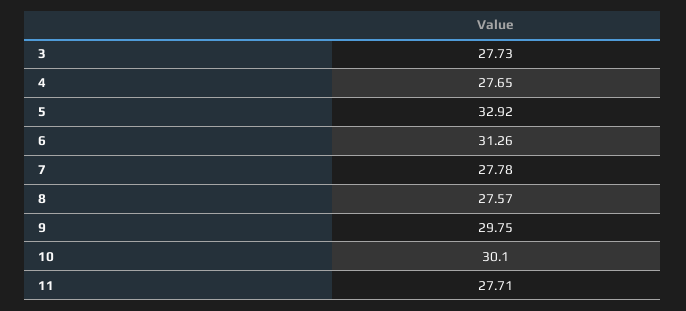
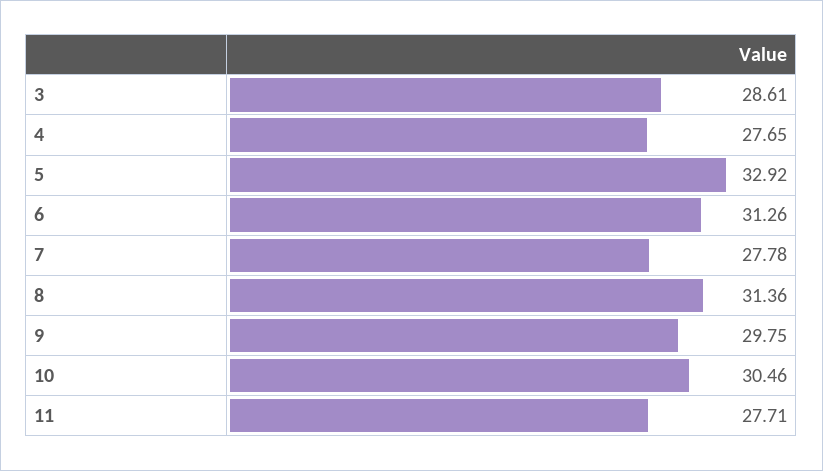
  {
-   "3": 27.73,
+   "3": 28.61,
    "4": 27.65,
    "5": 32.92,
    "6": 31.26,
    "7": 27.78,
-   "8": 27.57,
+   "8": 31.36,
    "9": 29.75,
-   "10": 30.1,
+   "10": 30.46,
    "11": 27.71
  }

